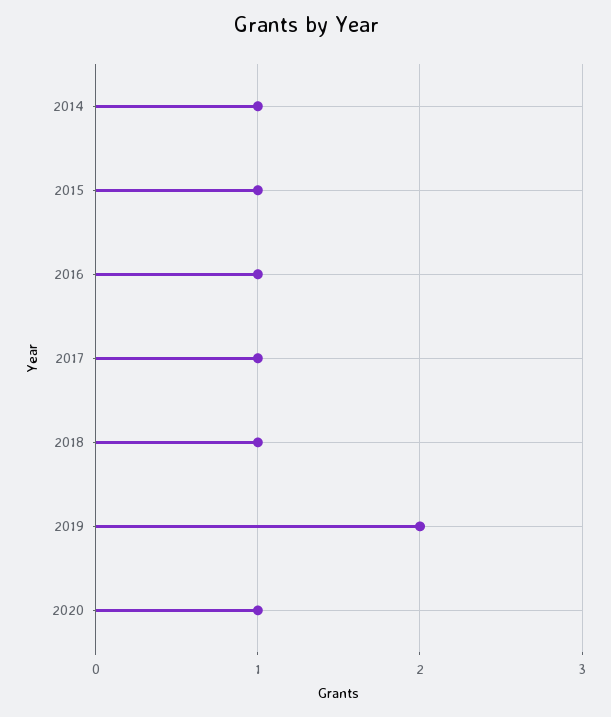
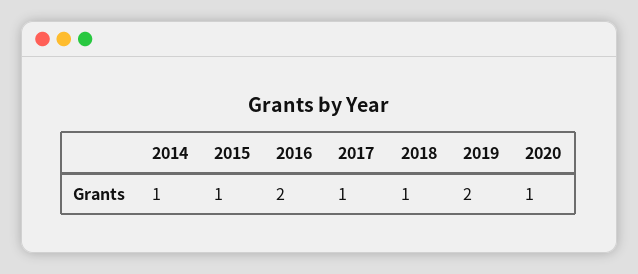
  {
    "2014": 1,
    "2015": 1,
-   "2016": 1,
+   "2016": 2,
    "2017": 1,
    "2018": 1,
    "2019": 2,
    "2020": 1
  }

